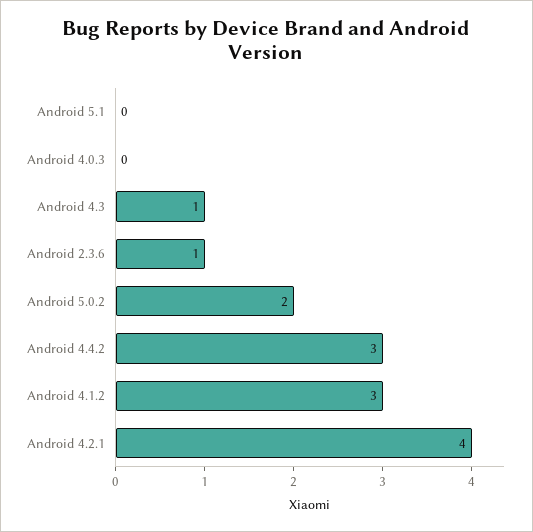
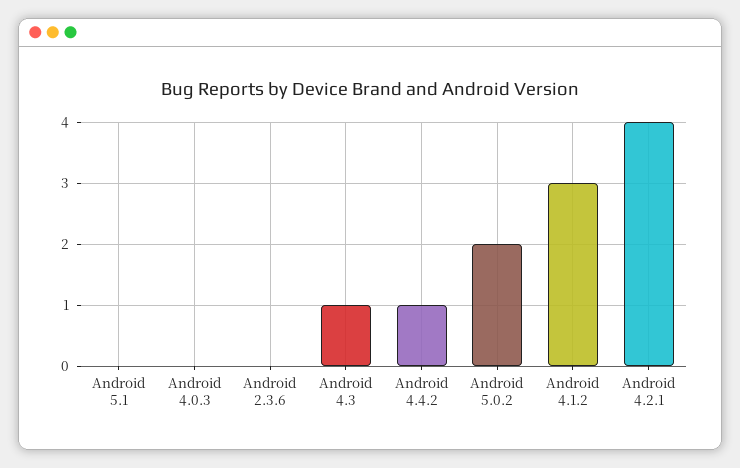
  {
    "Android 5.1": 0,
    "Android 4.0.3": 0,
    "Android 4.3": 1,
-   "Android 2.3.6": 1,
+   "Android 2.3.6": 0,
    "Android 5.0.2": 2,
-   "Android 4.4.2": 3,
+   "Android 4.4.2": 1,
    "Android 4.1.2": 3,
    "Android 4.2.1": 4
  }

